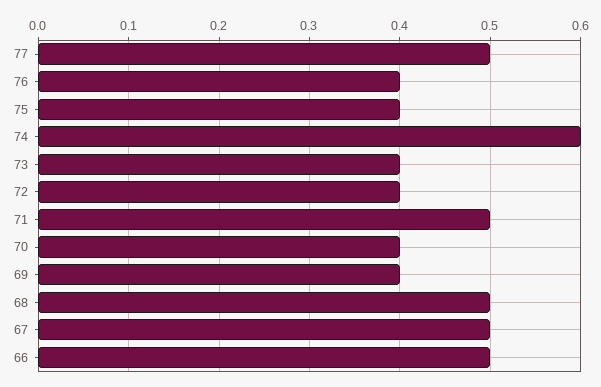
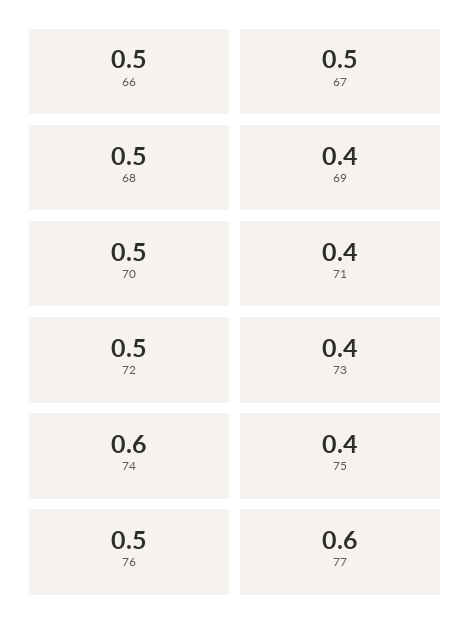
  {
-   "77": 0.5,
+   "77": 0.6,
-   "76": 0.4,
+   "76": 0.5,
    "75": 0.4,
    "74": 0.6,
    "73": 0.4,
-   "72": 0.4,
+   "72": 0.5,
-   "71": 0.5,
+   "71": 0.4,
-   "70": 0.4,
+   "70": 0.5,
    "69": 0.4,
    "68": 0.5,
    "67": 0.5,
    "66": 0.5
  }

